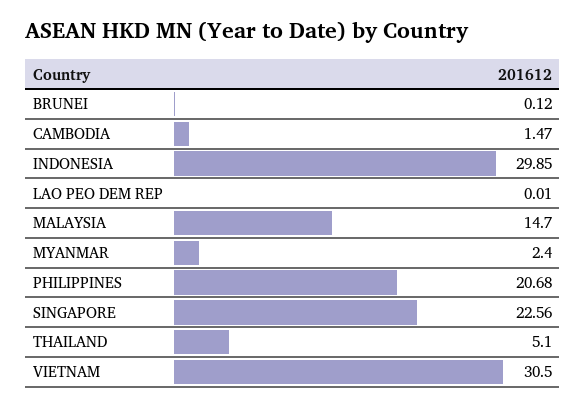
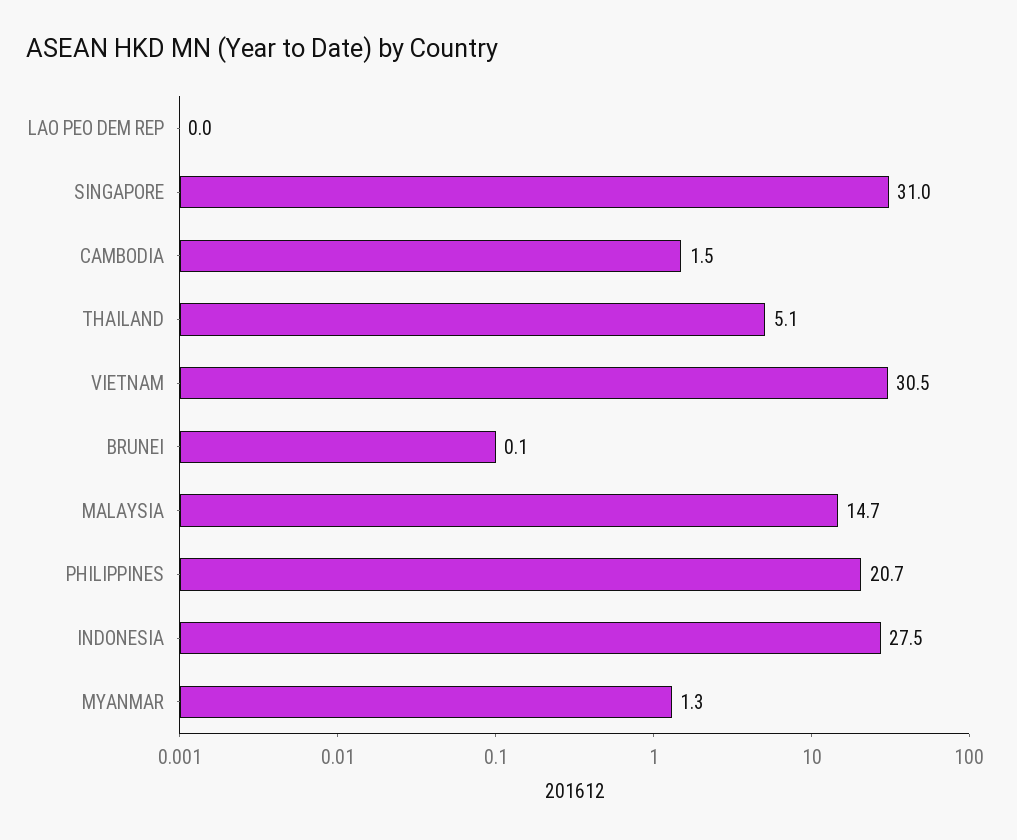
  {
    "BRUNEI": 0.12,
    "CAMBODIA": 1.47,
-   "INDONESIA": 29.85,
+   "INDONESIA": 27.5,
    "LAO PEO DEM REP": 0.01,
    "MALAYSIA": 14.7,
-   "MYANMAR": 2.4,
+   "MYANMAR": 1.3,
    "PHILIPPINES": 20.68,
-   "SINGAPORE": 22.56,
+   "SINGAPORE": 31,
    "THAILAND": 5.1,
    "VIETNAM": 30.5
  }

